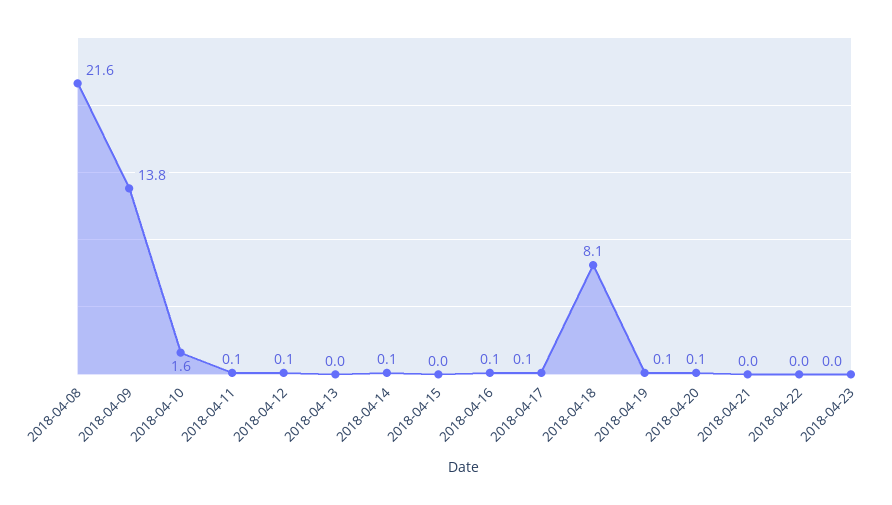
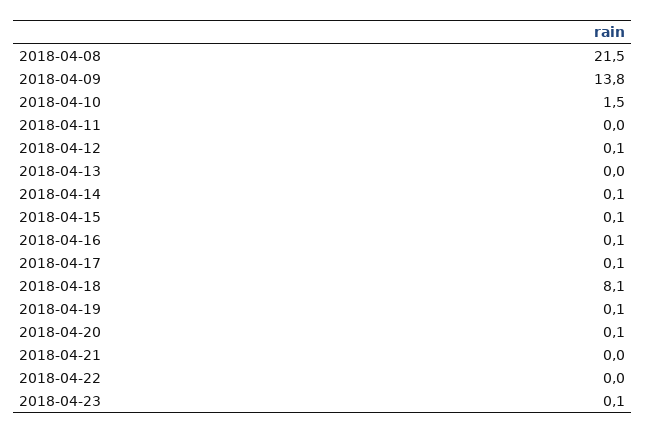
  {
-   "2018-04-08": 21.6,
+   "2018-04-08": 21.5,
    "2018-04-09": 13.8,
-   "2018-04-10": 1.6,
+   "2018-04-10": 1.5,
-   "2018-04-11": 0.1,
+   "2018-04-11": 0,
    "2018-04-12": 0.1,
    "2018-04-13": 0,
    "2018-04-14": 0.1,
-   "2018-04-15": 0,
+   "2018-04-15": 0.1,
    "2018-04-16": 0.1,
    "2018-04-17": 0.1,
    "2018-04-18": 8.1,
    "2018-04-19": 0.1,
    "2018-04-20": 0.1,
    "2018-04-21": 0,
    "2018-04-22": 0,
-   "2018-04-23": 0
+   "2018-04-23": 0.1
  }

